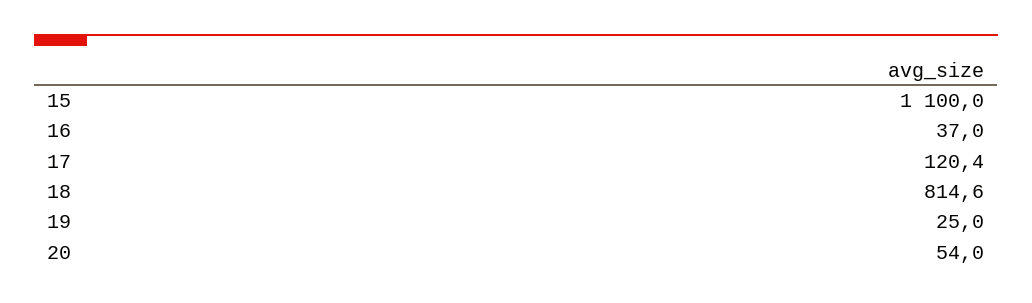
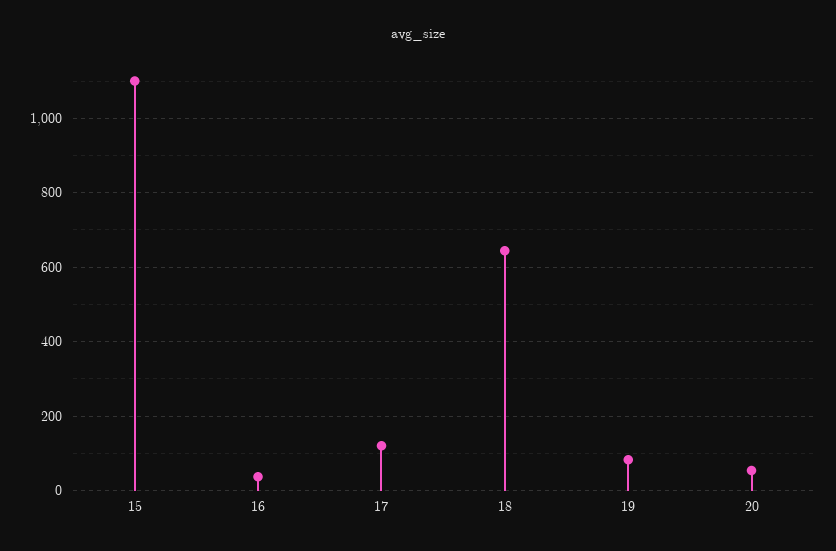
  {
    "15": 1100,
    "16": 37,
    "17": 120.4,
-   "18": 814.6,
+   "18": 640,
-   "19": 25,
+   "19": 80,
    "20": 54
  }

